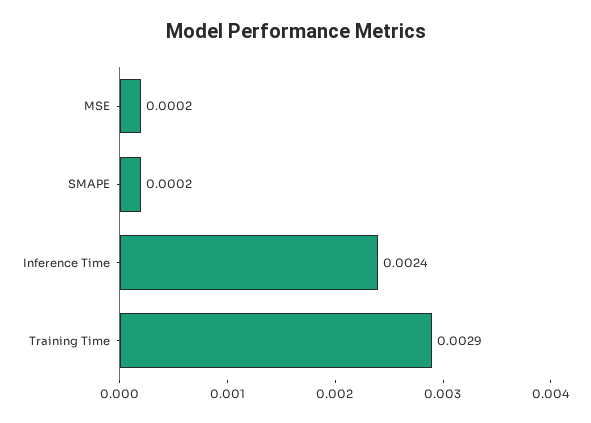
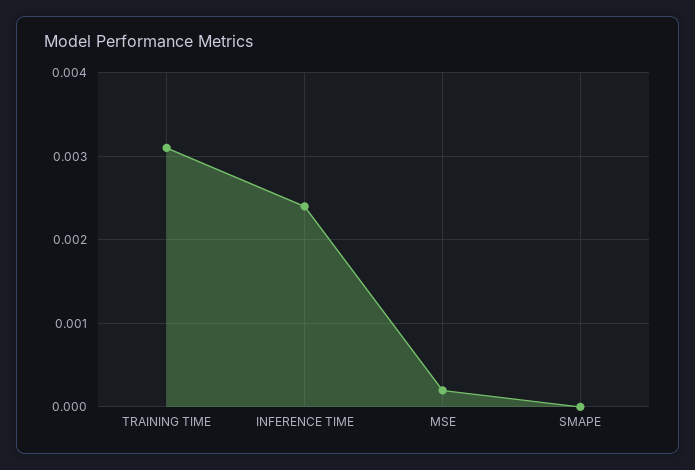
  {
    "MSE": 0.0002,
-   "SMAPE": 0.0002,
+   "SMAPE": 0,
    "Inference Time": 0.0024,
-   "Training Time": 0.0029
+   "Training Time": 0.0031
  }

